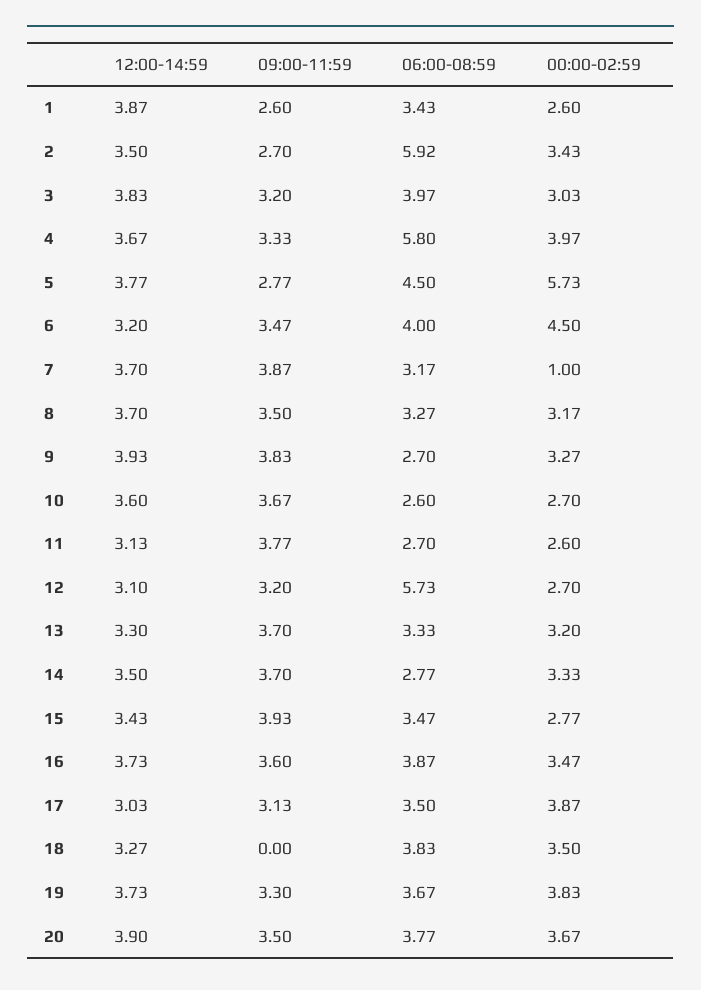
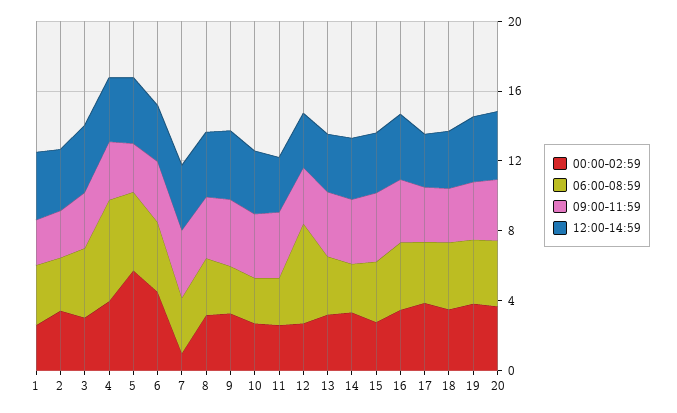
  {
    "12:00-14:59": {
      "1": 3.87,
      "2": 3.5,
      "3": 3.83,
      "4": 3.67,
      "5": 3.77,
      "6": 3.2,
      "7": 3.7,
      "8": 3.7,
      "9": 3.93,
      "10": 3.6,
      "11": 3.13,
      "12": 3.1,
      "13": 3.3,
      "14": 3.5,
      "15": 3.43,
      "16": 3.73,
      "17": 3.03,
      "18": 3.27,
      "19": 3.73,
      "20": 3.9
    },
    "09:00-11:59": {
      "1": 2.6,
      "2": 2.7,
      "3": 3.2,
      "4": 3.33,
      "5": 2.77,
      "6": 3.47,
      "7": 3.87,
      "8": 3.5,
      "9": 3.83,
      "10": 3.67,
      "11": 3.77,
      "12": 3.2,
      "13": 3.7,
      "14": 3.7,
      "15": 3.93,
      "16": 3.6,
      "17": 3.13,
-     "18": 0,
+     "18": 3,
      "19": 3.3,
      "20": 3.5
    },
    "06:00-08:59": {
      "1": 3.43,
-     "2": 5.92,
+     "2": 3,
      "3": 3.97,
      "4": 5.8,
      "5": 4.5,
      "6": 4,
      "7": 3.17,
      "8": 3.27,
      "9": 2.7,
      "10": 2.6,
      "11": 2.7,
      "12": 5.73,
      "13": 3.33,
      "14": 2.77,
      "15": 3.47,
      "16": 3.87,
      "17": 3.5,
      "18": 3.83,
      "19": 3.67,
      "20": 3.77
    },
    "00:00-02:59": {
      "1": 2.6,
      "2": 3.43,
      "3": 3.03,
      "4": 3.97,
      "5": 5.73,
      "6": 4.5,
      "7": 1,
      "8": 3.17,
      "9": 3.27,
      "10": 2.7,
      "11": 2.6,
      "12": 2.7,
      "13": 3.2,
      "14": 3.33,
      "15": 2.77,
      "16": 3.47,
      "17": 3.87,
      "18": 3.5,
      "19": 3.83,
      "20": 3.67
    }
  }

